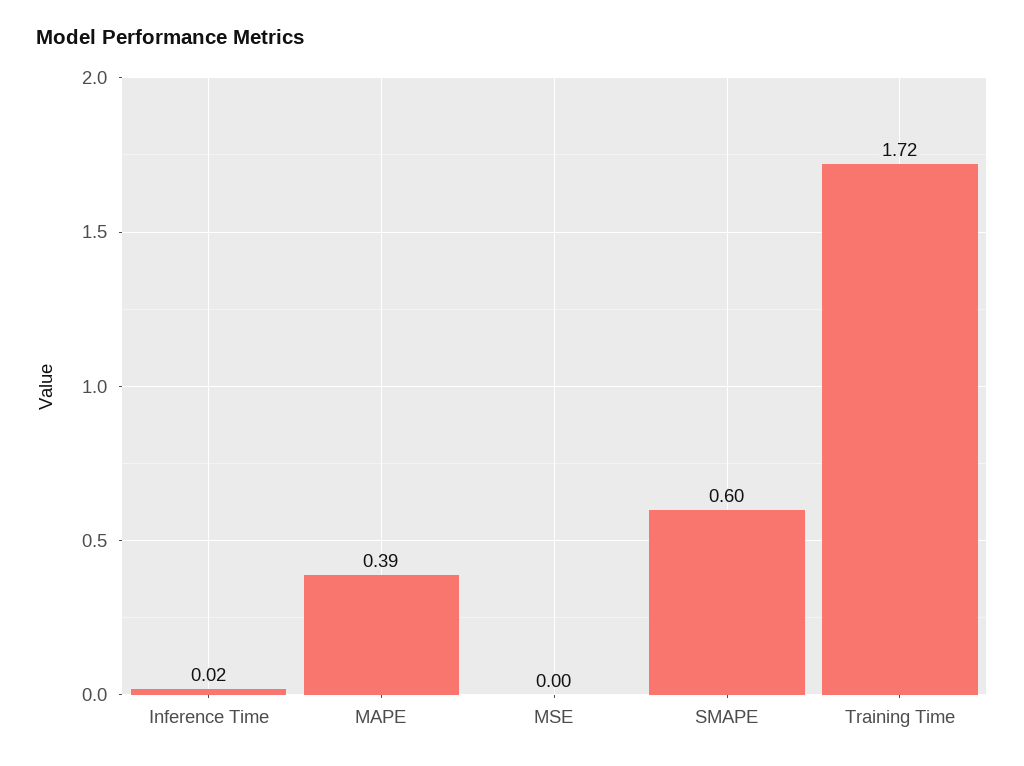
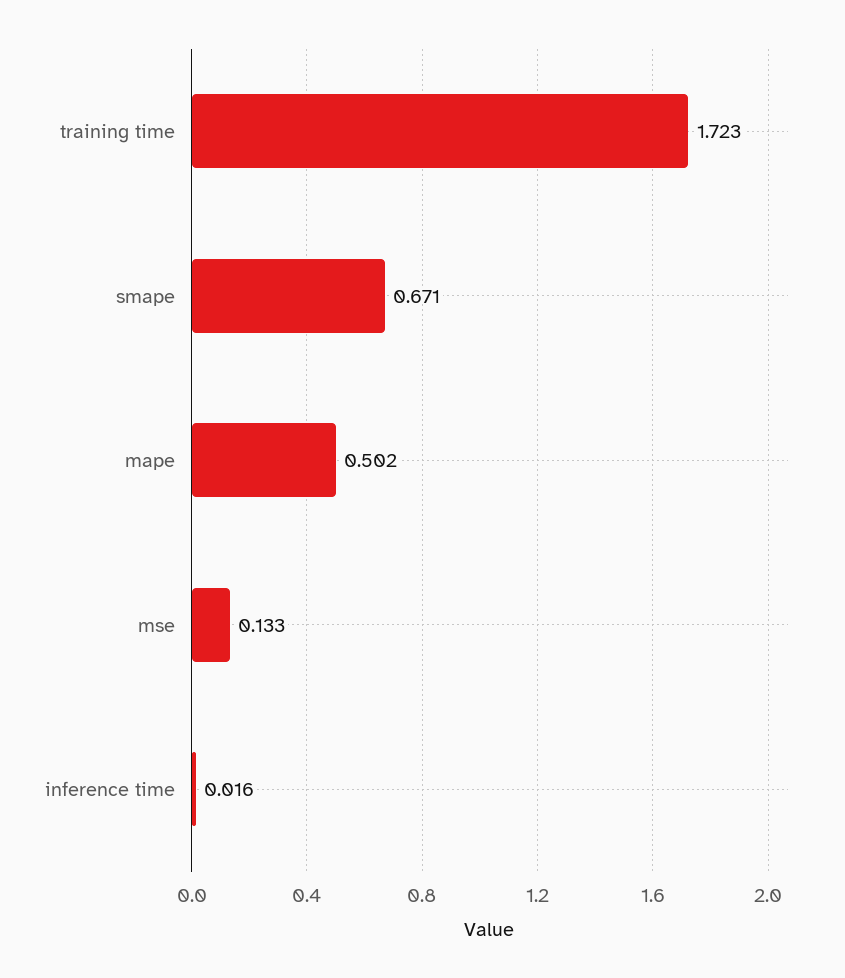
  {
    "Inference Time": 0.016,
-   "MAPE": 0.39,
+   "MAPE": 0.502,
-   "MSE": 0,
+   "MSE": 0.133,
-   "SMAPE": 0.6,
+   "SMAPE": 0.671,
    "Training Time": 1.723
  }

